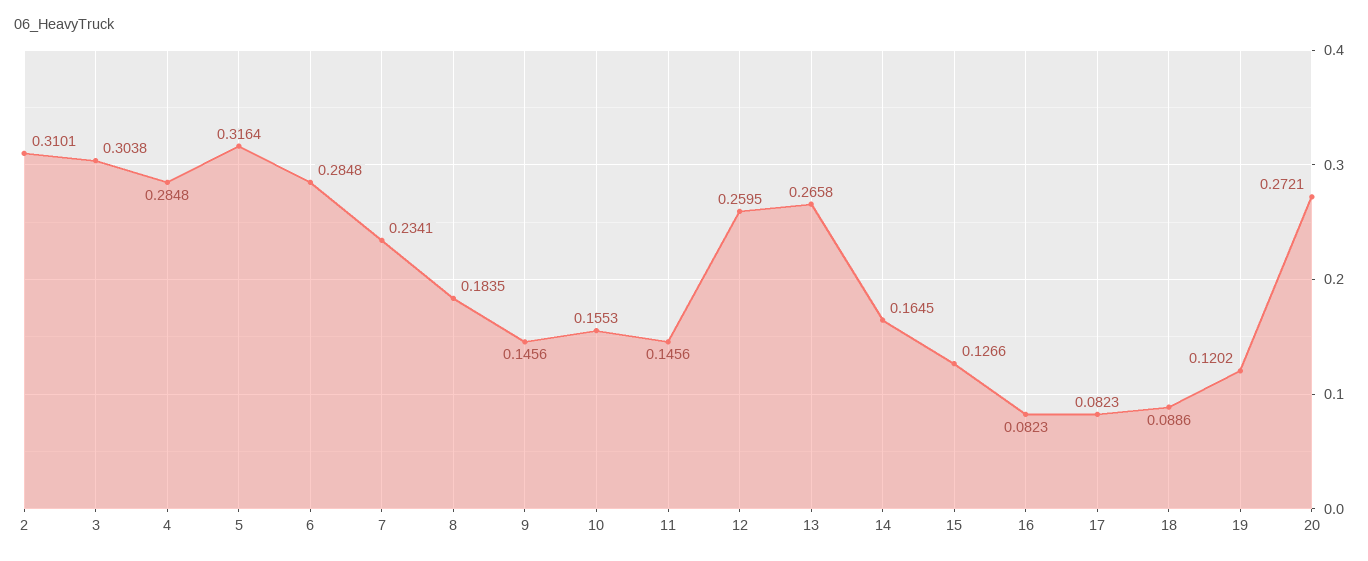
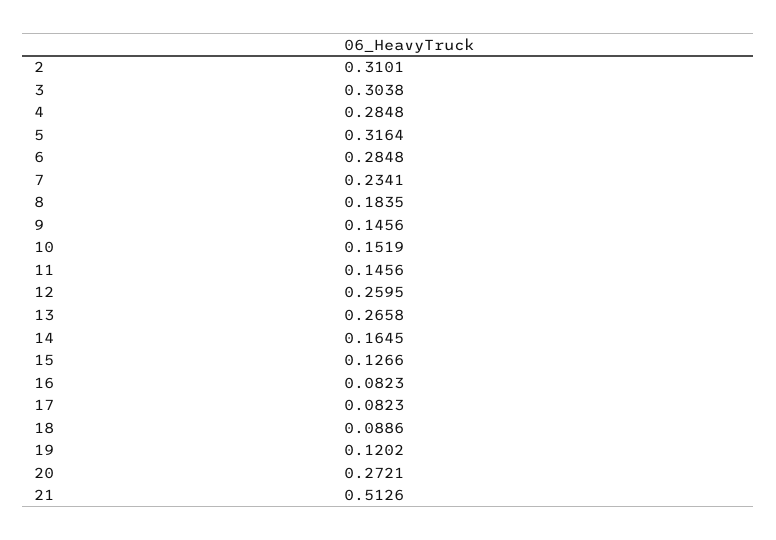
  {
    "2": 0.3101,
    "3": 0.3038,
    "4": 0.2848,
    "5": 0.3164,
    "6": 0.2848,
    "7": 0.2341,
    "8": 0.1835,
    "9": 0.1456,
-   "10": 0.1553,
+   "10": 0.1519,
    "11": 0.1456,
    "12": 0.2595,
    "13": 0.2658,
    "14": 0.1645,
    "15": 0.1266,
    "16": 0.0823,
    "17": 0.0823,
    "18": 0.0886,
    "19": 0.1202,
-   "20": 0.2721
+   "20": 0.2721,
+   "21": 0.5126
  }

